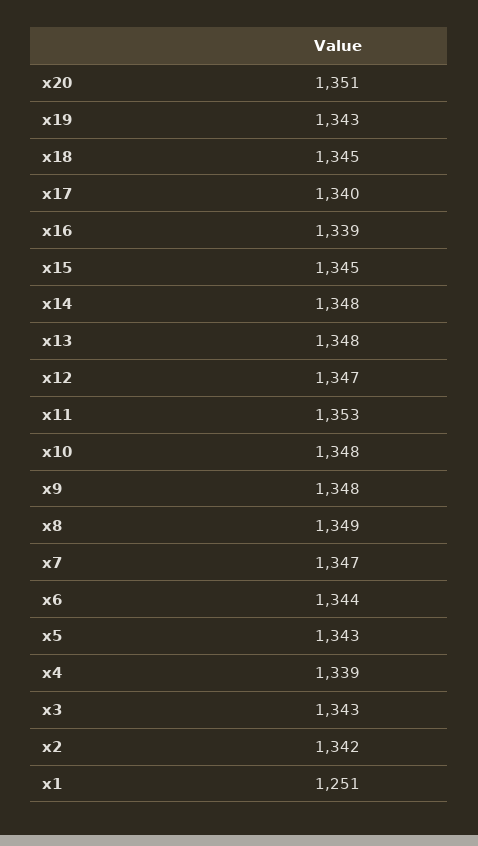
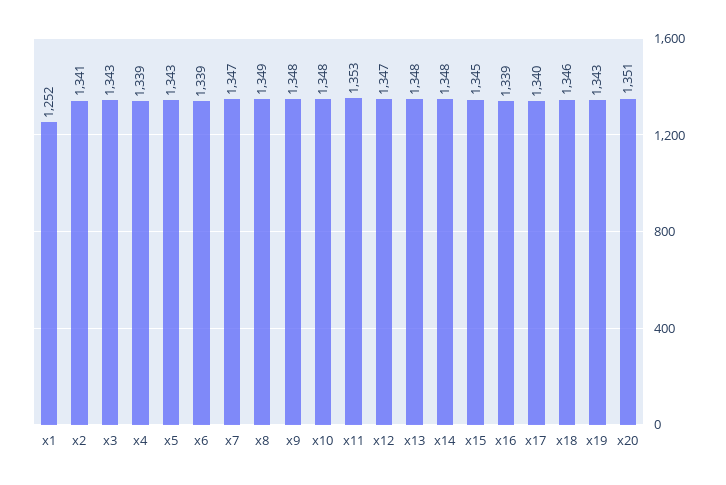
  {
    "x20": 1351,
    "x19": 1343,
-   "x18": 1345,
+   "x18": 1346,
    "x17": 1340,
    "x16": 1339,
    "x15": 1345,
    "x14": 1348,
    "x13": 1348,
    "x12": 1347,
    "x11": 1353,
    "x10": 1348,
    "x9": 1348,
    "x8": 1349,
    "x7": 1347,
-   "x6": 1344,
+   "x6": 1339,
    "x5": 1343,
    "x4": 1339,
    "x3": 1343,
-   "x2": 1342,
+   "x2": 1341,
-   "x1": 1251
+   "x1": 1252
  }

